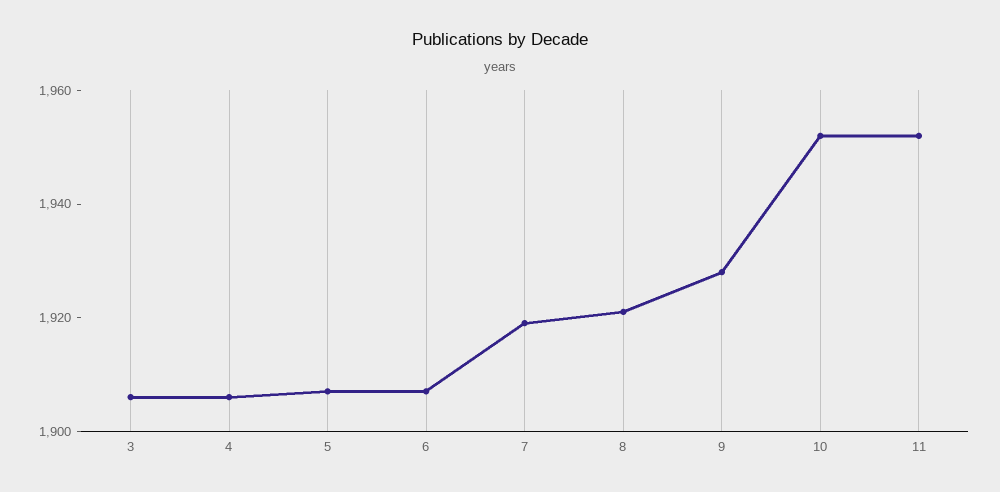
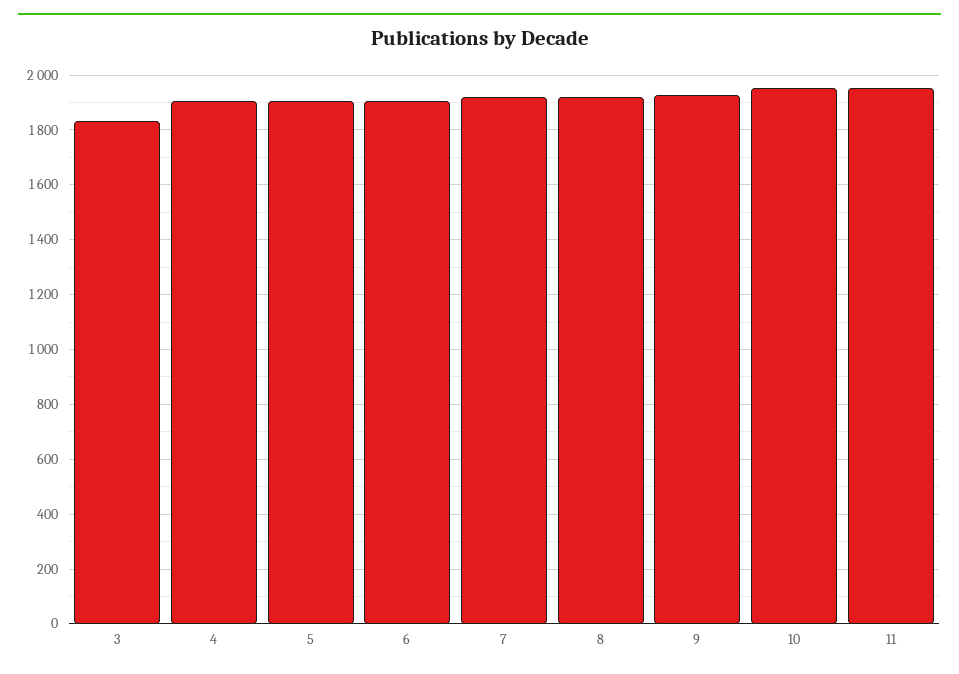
  {
-   "3": 1905,
+   "3": 1825,
    "4": 1905,
    "5": 1905,
    "6": 1905,
    "7": 1920,
    "8": 1920,
    "9": 1930,
    "10": 1950,
    "11": 1950
  }

